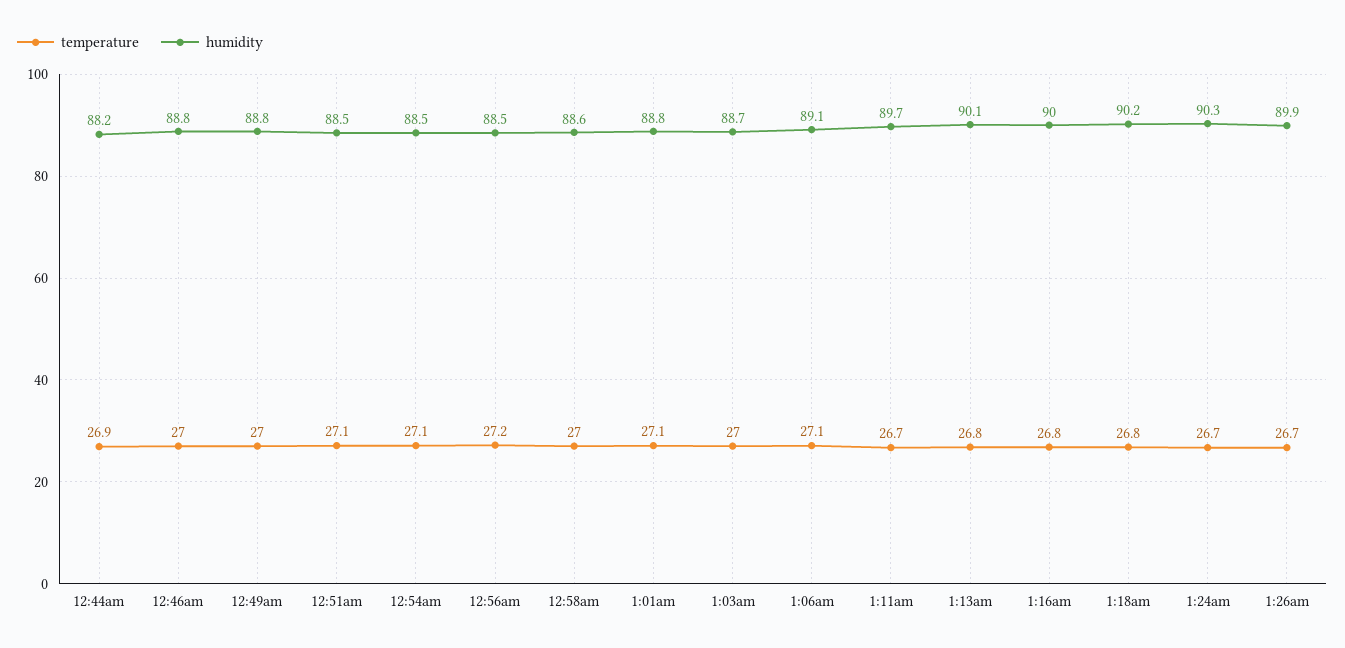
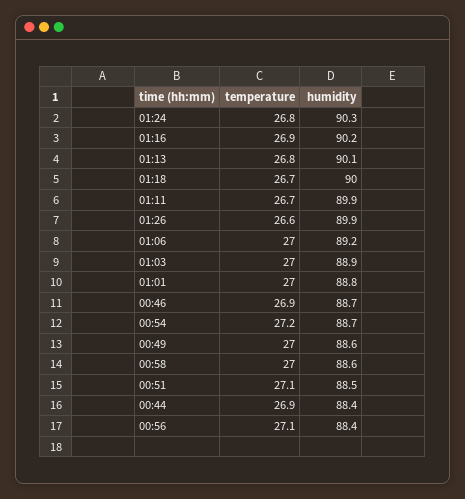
  {
    "temperature": {
      "12:44am": 26.9,
-     "12:46am": 27,
+     "12:46am": 26.9,
      "12:49am": 27,
      "12:51am": 27.1,
-     "12:54am": 27.1,
+     "12:54am": 27.2,
-     "12:56am": 27.2,
+     "12:56am": 27.1,
      "12:58am": 27,
-     "1:01am": 27.1,
+     "1:01am": 27,
      "1:03am": 27,
-     "1:06am": 27.1,
+     "1:06am": 27,
      "1:11am": 26.7,
      "1:13am": 26.8,
-     "1:16am": 26.8,
+     "1:16am": 26.9,
-     "1:18am": 26.8,
+     "1:18am": 26.7,
-     "1:24am": 26.7,
+     "1:24am": 26.8,
-     "1:26am": 26.7
+     "1:26am": 26.6
    },
    "humidity": {
-     "12:44am": 88.2,
+     "12:44am": 88.4,
-     "12:46am": 88.8,
+     "12:46am": 88.7,
-     "12:49am": 88.8,
+     "12:49am": 88.6,
      "12:51am": 88.5,
-     "12:54am": 88.5,
+     "12:54am": 88.7,
-     "12:56am": 88.5,
+     "12:56am": 88.4,
      "12:58am": 88.6,
      "1:01am": 88.8,
-     "1:03am": 88.7,
+     "1:03am": 88.9,
-     "1:06am": 89.1,
+     "1:06am": 89.2,
-     "1:11am": 89.7,
+     "1:11am": 89.9,
      "1:13am": 90.1,
-     "1:16am": 90,
+     "1:16am": 90.2,
-     "1:18am": 90.2,
+     "1:18am": 90,
      "1:24am": 90.3,
      "1:26am": 89.9
    }
  }

